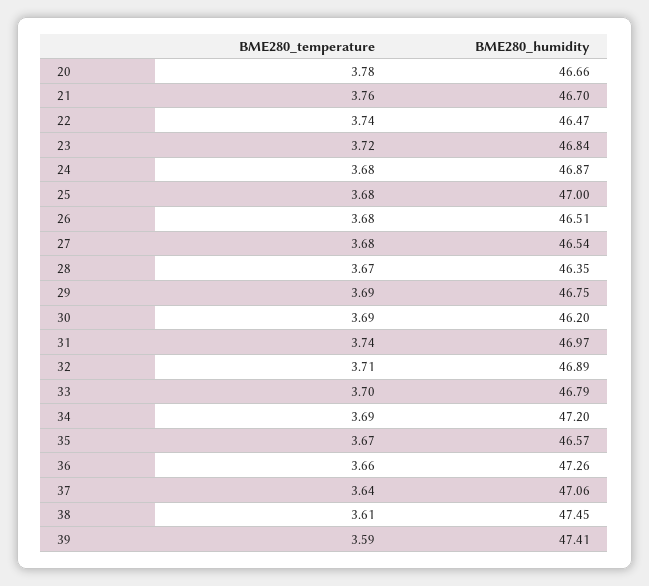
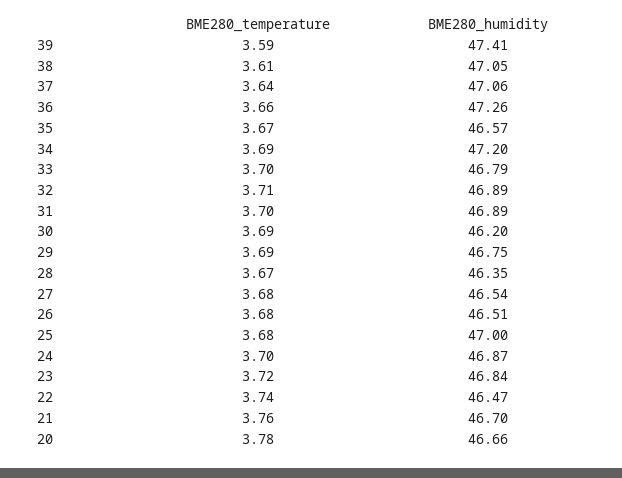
  {
    "BME280_temperature": {
      "20": 3.78,
      "21": 3.76,
      "22": 3.74,
      "23": 3.72,
-     "24": 3.68,
+     "24": 3.7,
      "25": 3.68,
      "26": 3.68,
      "27": 3.68,
      "28": 3.67,
      "29": 3.69,
      "30": 3.69,
-     "31": 3.74,
+     "31": 3.7,
      "32": 3.71,
      "33": 3.7,
      "34": 3.69,
      "35": 3.67,
      "36": 3.66,
      "37": 3.64,
      "38": 3.61,
      "39": 3.59
    },
    "BME280_humidity": {
      "20": 46.66,
      "21": 46.7,
      "22": 46.47,
      "23": 46.84,
      "24": 46.87,
      "25": 47,
      "26": 46.51,
      "27": 46.54,
      "28": 46.35,
      "29": 46.75,
      "30": 46.2,
-     "31": 46.97,
+     "31": 46.89,
      "32": 46.89,
      "33": 46.79,
      "34": 47.2,
      "35": 46.57,
      "36": 47.26,
      "37": 47.06,
-     "38": 47.45,
+     "38": 47.05,
      "39": 47.41
    }
  }

